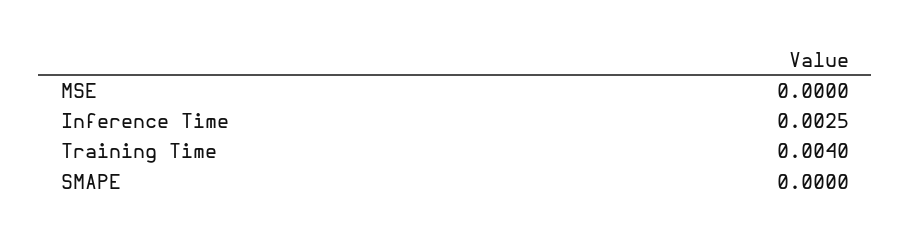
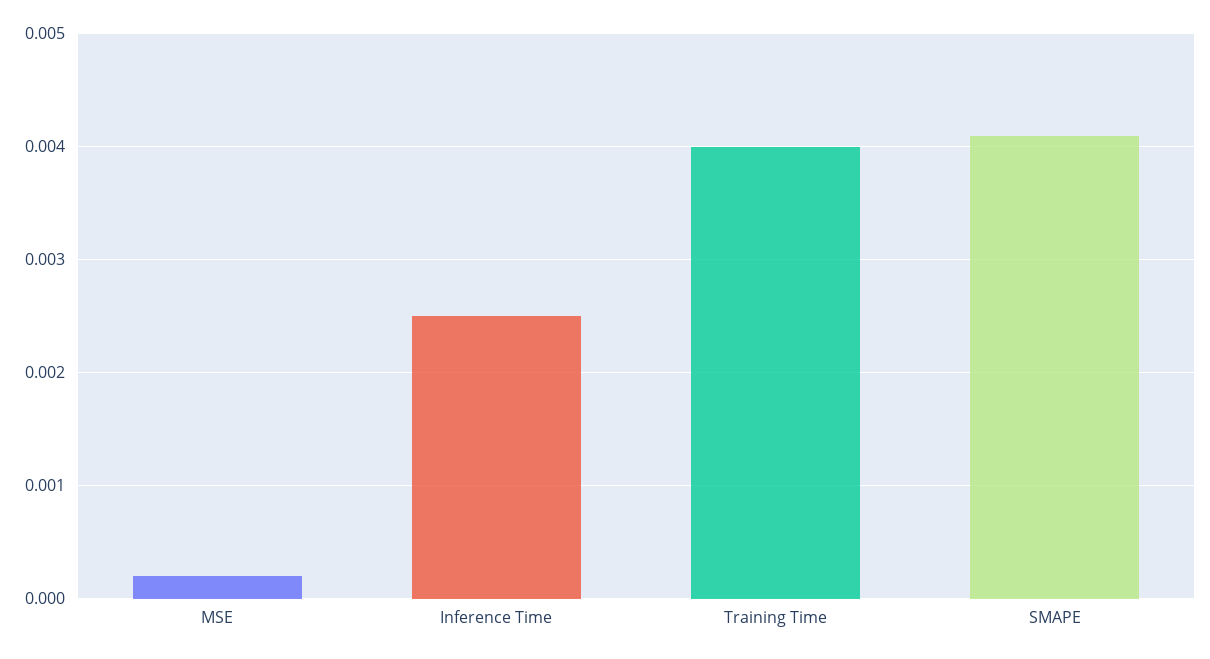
  {
-   "MSE": 0,
+   "MSE": 0.0002,
    "Inference Time": 0.0025,
    "Training Time": 0.004,
-   "SMAPE": 0
+   "SMAPE": 0.0041
  }

